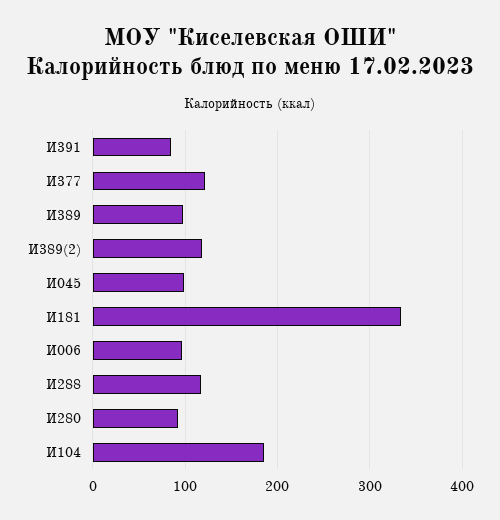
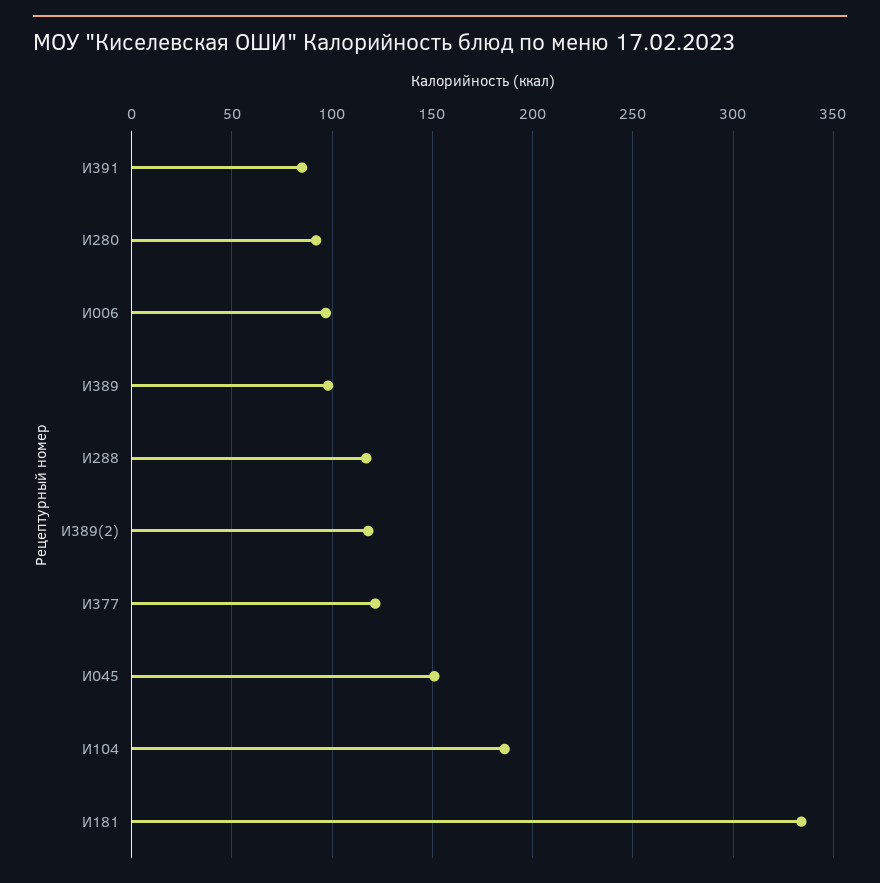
  {
    "И391": 85,
    "И377": 120,
    "И389": 100,
    "И389(2)": 120,
-   "И045": 100,
+   "И045": 150,
    "И181": 335,
    "И006": 95,
    "И288": 115,
    "И280": 90,
    "И104": 185
  }

